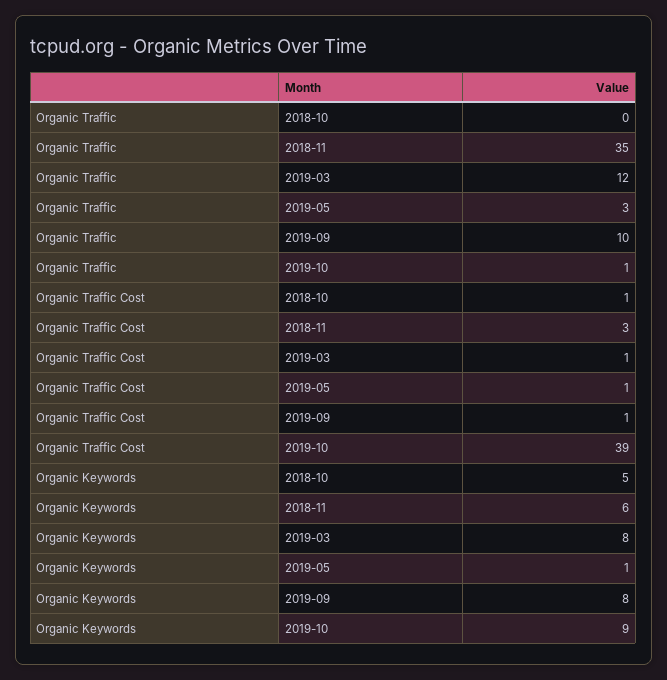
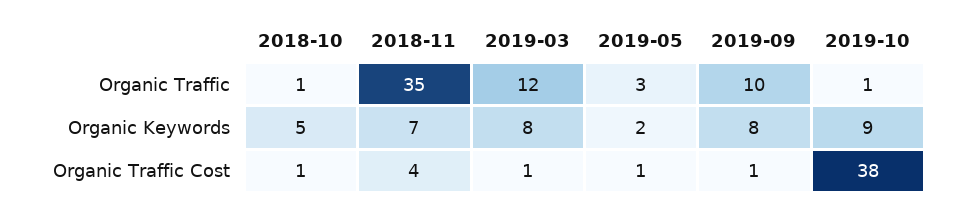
  {
    "Organic Traffic": {
-     "2018-10": 0,
+     "2018-10": 1,
      "2018-11": 35,
      "2019-03": 12,
      "2019-05": 3,
      "2019-09": 10,
      "2019-10": 1
    },
    "Organic Traffic Cost": {
      "2018-10": 1,
-     "2018-11": 3,
+     "2018-11": 4,
      "2019-03": 1,
      "2019-05": 1,
      "2019-09": 1,
-     "2019-10": 39
+     "2019-10": 38
    },
    "Organic Keywords": {
      "2018-10": 5,
-     "2018-11": 6,
+     "2018-11": 7,
      "2019-03": 8,
-     "2019-05": 1,
+     "2019-05": 2,
      "2019-09": 8,
      "2019-10": 9
    }
  }

